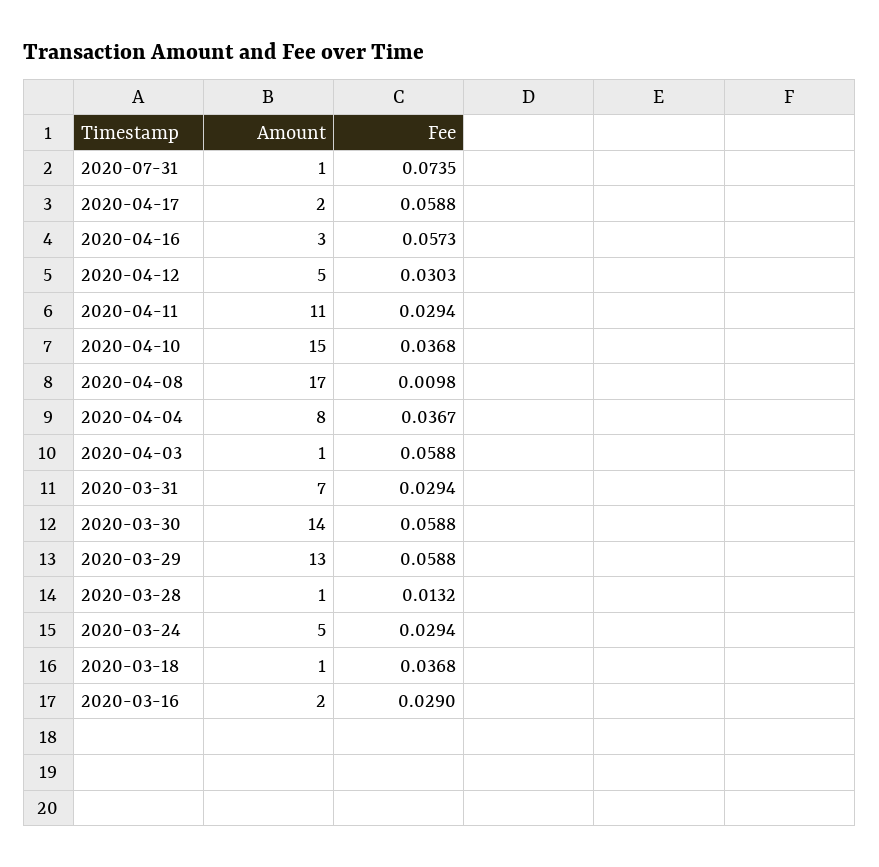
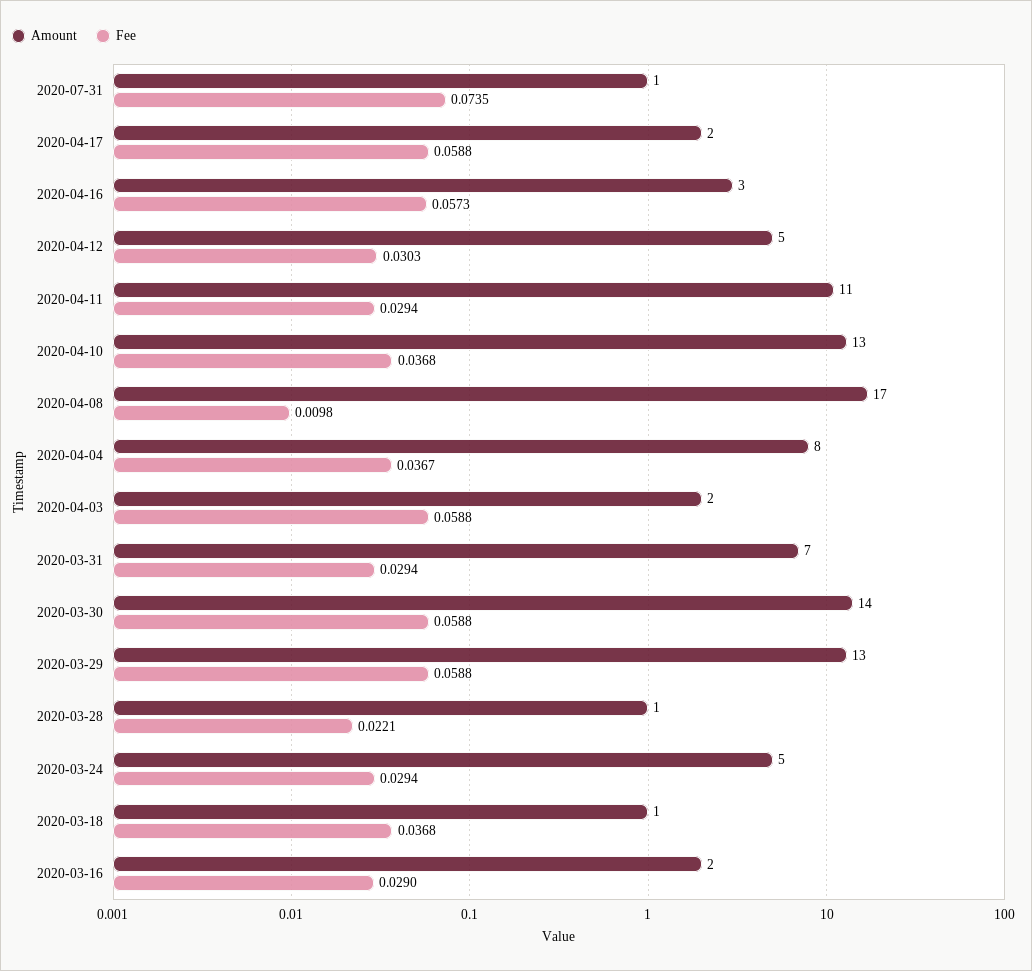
  {
    "Amount": {
      "2020-07-31": 1,
      "2020-04-17": 2,
      "2020-04-16": 3,
      "2020-04-12": 5,
      "2020-04-11": 11,
-     "2020-04-10": 15,
+     "2020-04-10": 13,
      "2020-04-08": 17,
      "2020-04-04": 8,
-     "2020-04-03": 1,
+     "2020-04-03": 2,
      "2020-03-31": 7,
      "2020-03-30": 14,
      "2020-03-29": 13,
      "2020-03-28": 1,
      "2020-03-24": 5,
      "2020-03-18": 1,
      "2020-03-16": 2
    },
    "Fee": {
      "2020-07-31": 0.0735,
      "2020-04-17": 0.0588,
      "2020-04-16": 0.0573,
      "2020-04-12": 0.0303,
      "2020-04-11": 0.0294,
      "2020-04-10": 0.0368,
      "2020-04-08": 0.0098,
      "2020-04-04": 0.0367,
      "2020-04-03": 0.0588,
      "2020-03-31": 0.0294,
      "2020-03-30": 0.0588,
      "2020-03-29": 0.0588,
-     "2020-03-28": 0.0132,
+     "2020-03-28": 0.0221,
      "2020-03-24": 0.0294,
      "2020-03-18": 0.0368,
      "2020-03-16": 0.029
    }
  }

